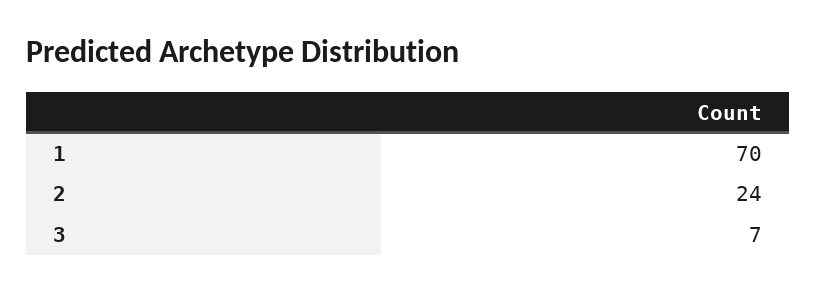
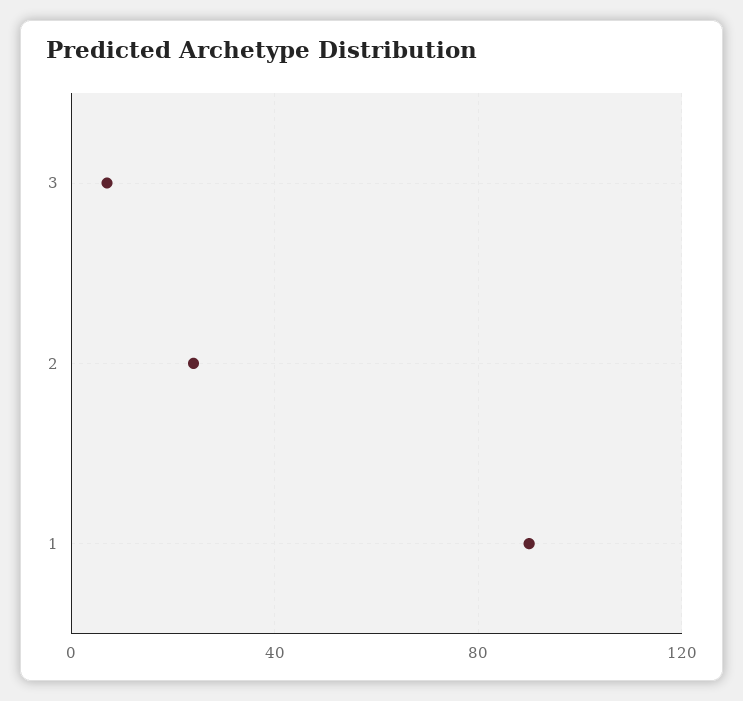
  {
-   "1": 70,
+   "1": 90,
    "2": 24,
    "3": 7
  }

